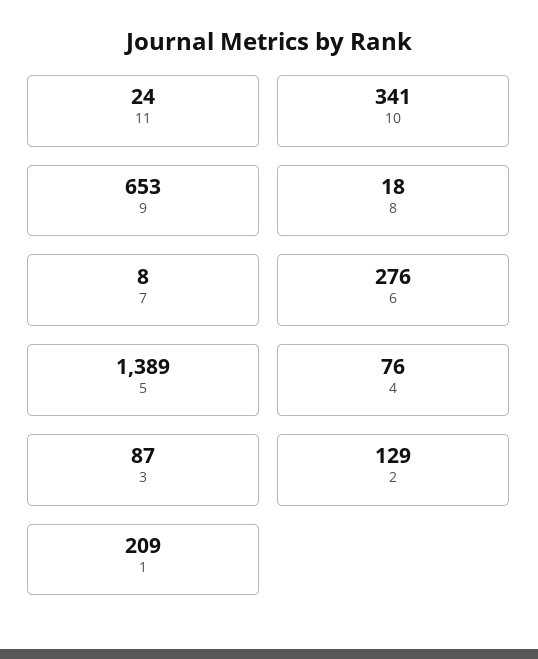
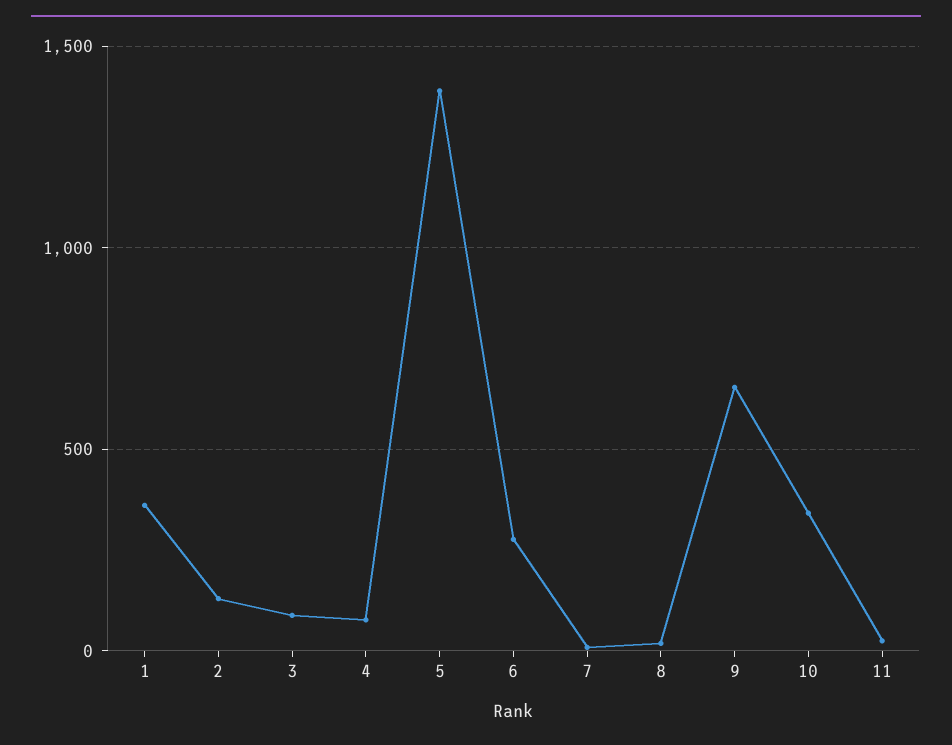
  {
    "11": 24,
    "10": 341,
    "9": 653,
    "8": 18,
    "7": 8,
    "6": 276,
    "5": 1389,
    "4": 76,
    "3": 87,
    "2": 129,
-   "1": 209
+   "1": 350
  }

